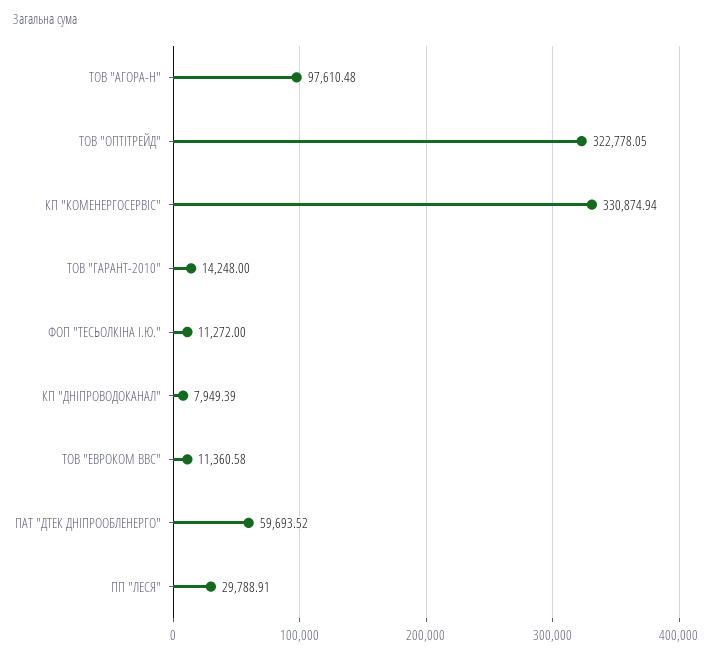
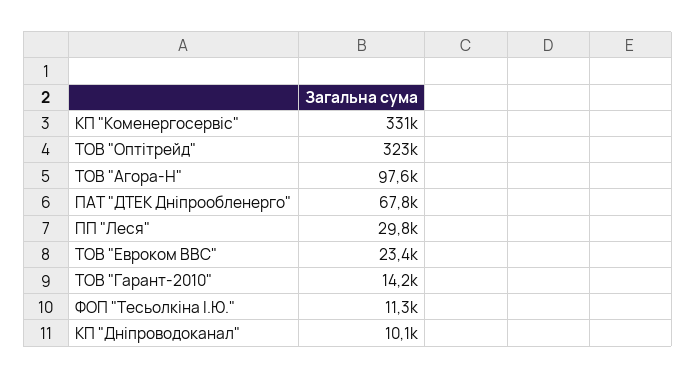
  {
    "ТОВ \"АГОРА-Н\"": 97610.48,
    "ТОВ \"ОПТІТРЕЙД\"": 322778.05,
    "КП \"КОМЕНЕРГОСЕРВІС\"": 330874.94,
    "ТОВ \"ГАРАНТ-2010\"": 14248,
    "ФОП \"ТЕСЬОЛКІНА І.Ю.\"": 11272,
-   "КП \"ДНІПРОВОДОКАНАЛ\"": 7949.39,
+   "КП \"ДНІПРОВОДОКАНАЛ\"": 10100,
-   "ТОВ \"ЕВРОКОМ ВВС\"": 11360.58,
+   "ТОВ \"ЕВРОКОМ ВВС\"": 23400,
-   "ПАТ \"ДТЕК ДНІПРООБЛЕНЕРГО\"": 59693.52,
+   "ПАТ \"ДТЕК ДНІПРООБЛЕНЕРГО\"": 67800,
    "ПП \"ЛЕСЯ\"": 29788.91
  }

